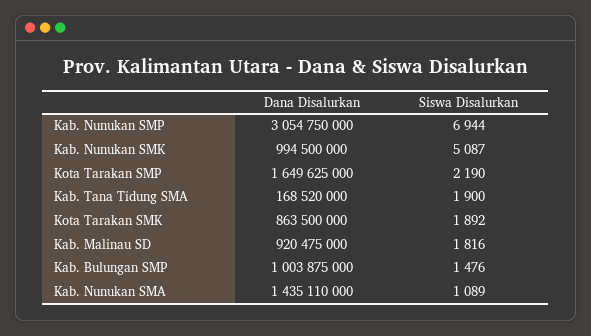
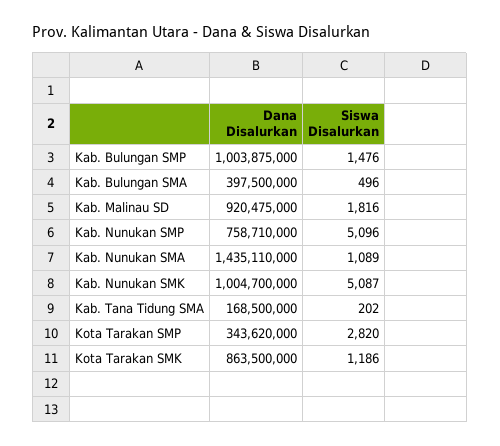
  {
    "Dana Disalurkan": {
-     "Kab. Nunukan SMP": 3054750000,
+     "Kab. Nunukan SMP": 758710000,
-     "Kab. Nunukan SMK": 994500000,
+     "Kab. Nunukan SMK": 1004700000,
-     "Kota Tarakan SMP": 1649625000,
+     "Kota Tarakan SMP": 343620000,
-     "Kab. Tana Tidung SMA": 168520000,
+     "Kab. Tana Tidung SMA": 168500000,
      "Kota Tarakan SMK": 863500000,
      "Kab. Malinau SD": 920475000,
      "Kab. Bulungan SMP": 1003875000,
-     "Kab. Nunukan SMA": 1435110000
+     "Kab. Nunukan SMA": 1435110000,
+     "Kab. Bulungan SMA": 397500000
    },
    "Siswa Disalurkan": {
-     "Kab. Nunukan SMP": 6944,
+     "Kab. Nunukan SMP": 5096,
      "Kab. Nunukan SMK": 5087,
-     "Kota Tarakan SMP": 2190,
+     "Kota Tarakan SMP": 2820,
-     "Kab. Tana Tidung SMA": 1900,
+     "Kab. Tana Tidung SMA": 202,
-     "Kota Tarakan SMK": 1892,
+     "Kota Tarakan SMK": 1186,
      "Kab. Malinau SD": 1816,
      "Kab. Bulungan SMP": 1476,
-     "Kab. Nunukan SMA": 1089
+     "Kab. Nunukan SMA": 1089,
+     "Kab. Bulungan SMA": 496
    }
  }

